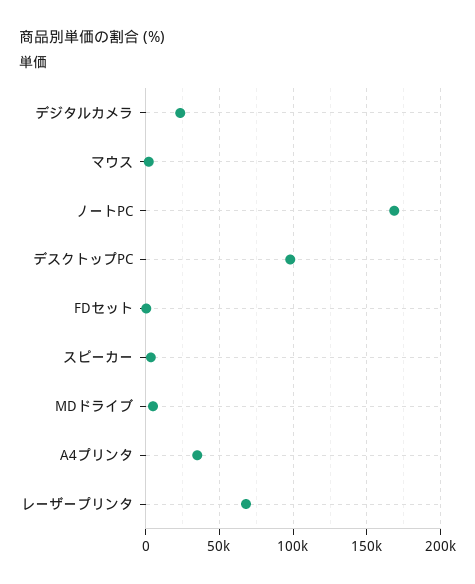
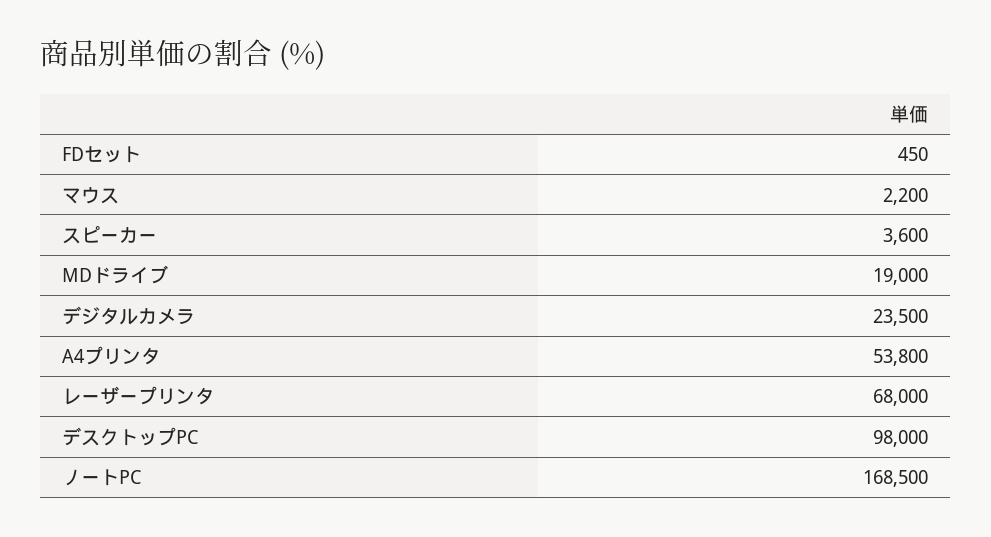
  {
    "デジタルカメラ": 23500,
    "マウス": 2200,
    "ノートPC": 168500,
    "デスクトップPC": 98000,
    "FDセット": 450,
    "スピーカー": 3600,
-   "MDドライブ": 5000,
+   "MDドライブ": 19000,
-   "A4プリンタ": 35000,
+   "A4プリンタ": 53800,
    "レーザープリンタ": 68000
  }

